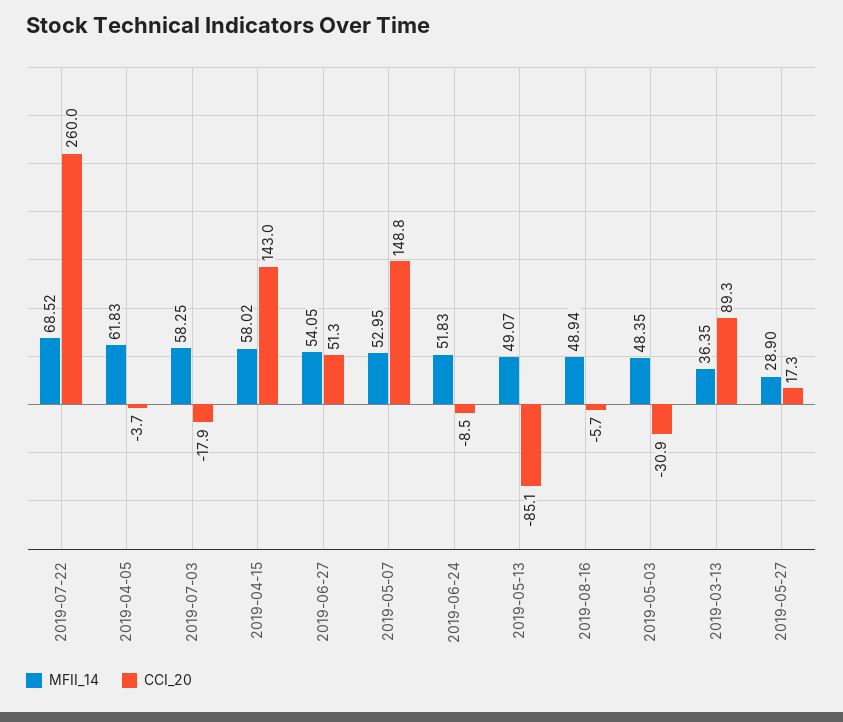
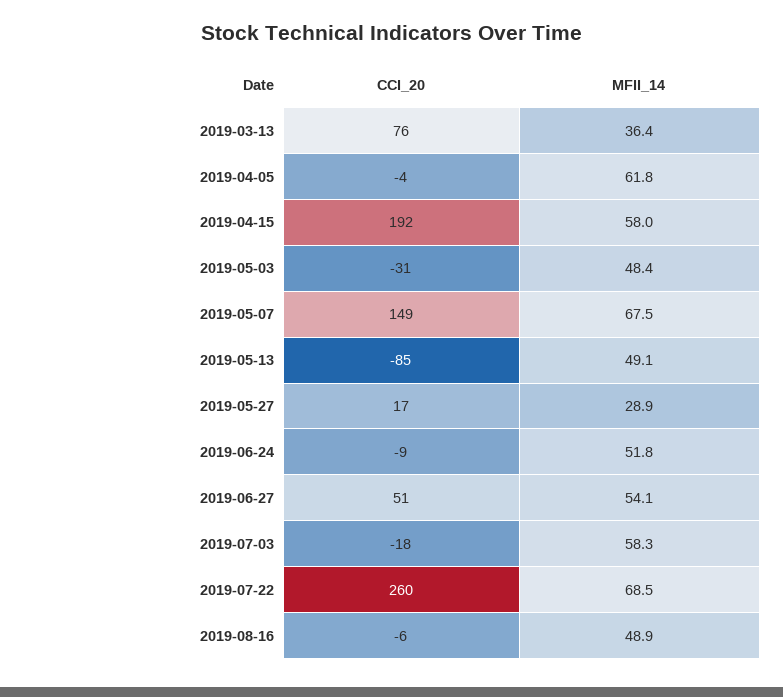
  {
    "MFII_14": {
      "2019-07-22": 68.52,
      "2019-04-05": 61.83,
      "2019-07-03": 58.25,
      "2019-04-15": 58.02,
      "2019-06-27": 54.05,
-     "2019-05-07": 52.95,
+     "2019-05-07": 67.5,
      "2019-06-24": 51.83,
      "2019-05-13": 49.07,
      "2019-08-16": 48.94,
      "2019-05-03": 48.35,
      "2019-03-13": 36.35,
      "2019-05-27": 28.9
    },
    "CCI_20": {
      "2019-07-22": 260,
      "2019-04-05": -3.7,
      "2019-07-03": -17.9,
-     "2019-04-15": 143,
+     "2019-04-15": 192,
      "2019-06-27": 51.3,
      "2019-05-07": 148.8,
      "2019-06-24": -8.5,
      "2019-05-13": -85.1,
      "2019-08-16": -5.7,
      "2019-05-03": -30.9,
-     "2019-03-13": 89.3,
+     "2019-03-13": 76,
      "2019-05-27": 17.3
    }
  }

